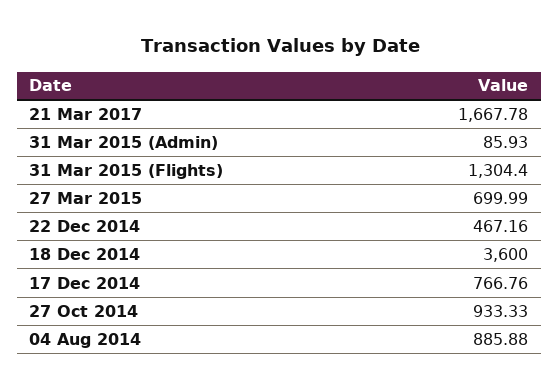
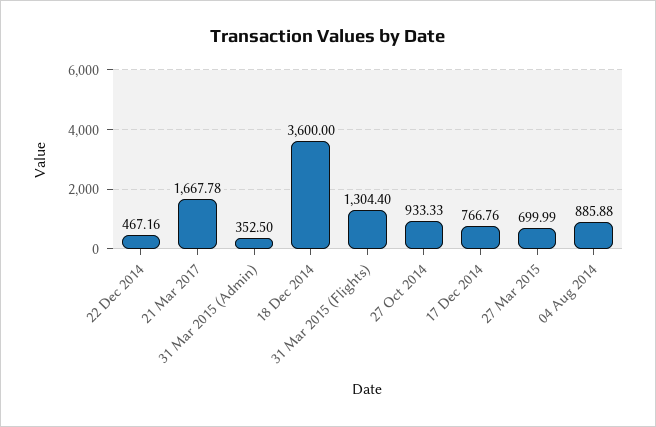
  {
    "21 Mar 2017": 1667.78,
-   "31 Mar 2015 (Admin)": 85.93,
+   "31 Mar 2015 (Admin)": 352.5,
    "31 Mar 2015 (Flights)": 1304.4,
    "27 Mar 2015": 699.99,
    "22 Dec 2014": 467.16,
    "18 Dec 2014": 3600,
    "17 Dec 2014": 766.76,
    "27 Oct 2014": 933.33,
    "04 Aug 2014": 885.88
  }

